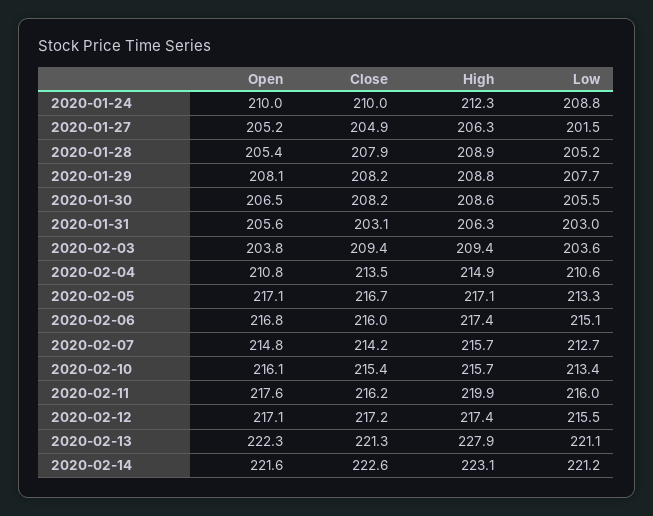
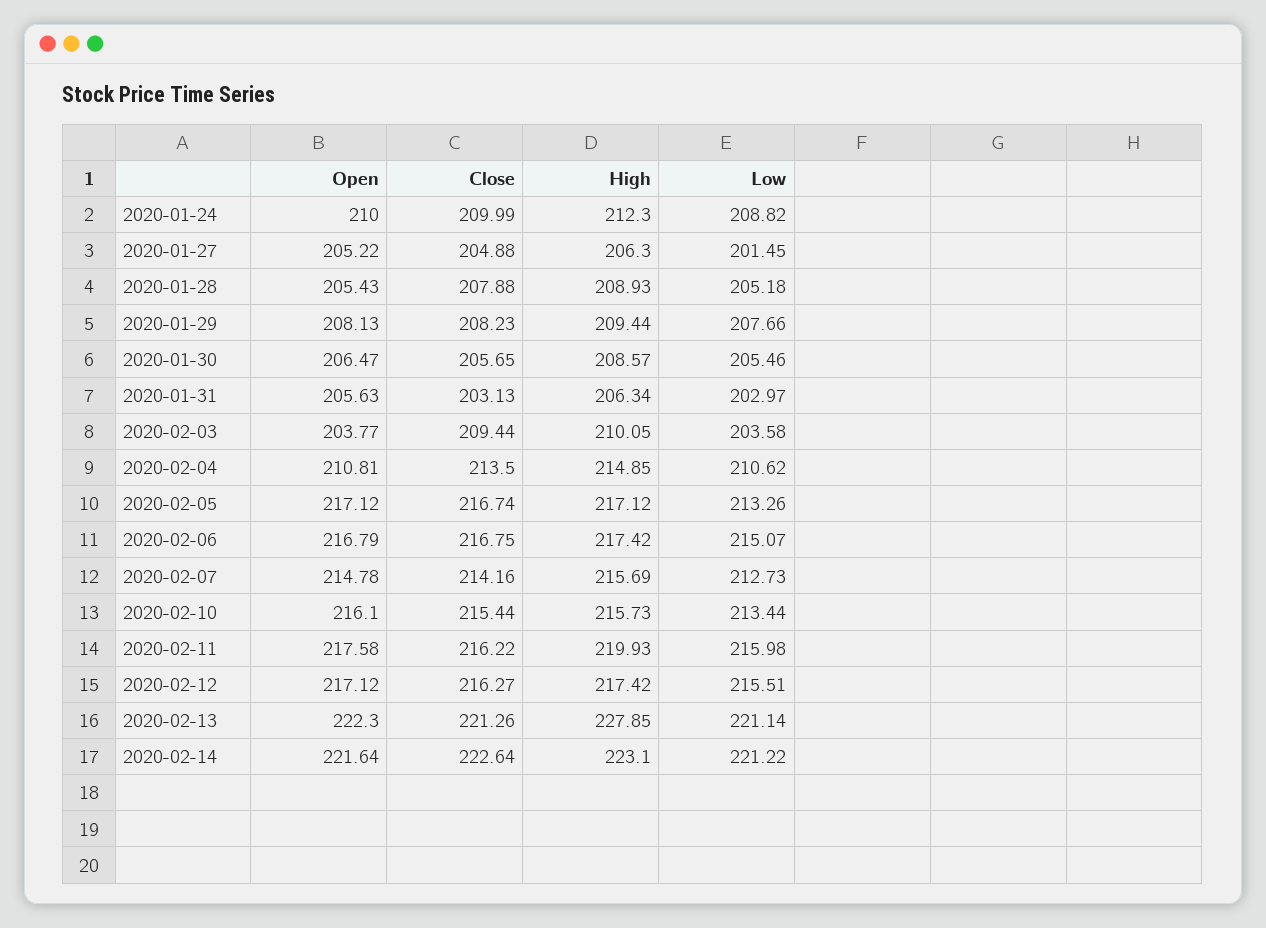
  {
    "Open": {
      "2020-01-24": 210,
      "2020-01-27": 205.22,
      "2020-01-28": 205.43,
      "2020-01-29": 208.13,
      "2020-01-30": 206.47,
      "2020-01-31": 205.63,
      "2020-02-03": 203.77,
      "2020-02-04": 210.81,
      "2020-02-05": 217.12,
      "2020-02-06": 216.79,
      "2020-02-07": 214.78,
      "2020-02-10": 216.1,
      "2020-02-11": 217.58,
      "2020-02-12": 217.12,
      "2020-02-13": 222.3,
      "2020-02-14": 221.64
    },
    "Close": {
      "2020-01-24": 209.99,
      "2020-01-27": 204.88,
      "2020-01-28": 207.88,
      "2020-01-29": 208.23,
-     "2020-01-30": 208.2,
+     "2020-01-30": 205.65,
      "2020-01-31": 203.13,
      "2020-02-03": 209.44,
      "2020-02-04": 213.5,
      "2020-02-05": 216.74,
-     "2020-02-06": 216,
+     "2020-02-06": 216.75,
      "2020-02-07": 214.16,
      "2020-02-10": 215.44,
      "2020-02-11": 216.22,
-     "2020-02-12": 217.2,
+     "2020-02-12": 216.27,
      "2020-02-13": 221.26,
      "2020-02-14": 222.64
    },
    "High": {
      "2020-01-24": 212.3,
      "2020-01-27": 206.3,
      "2020-01-28": 208.93,
-     "2020-01-29": 208.8,
+     "2020-01-29": 209.44,
      "2020-01-30": 208.57,
      "2020-01-31": 206.34,
-     "2020-02-03": 209.4,
+     "2020-02-03": 210.05,
      "2020-02-04": 214.85,
      "2020-02-05": 217.12,
      "2020-02-06": 217.42,
      "2020-02-07": 215.69,
      "2020-02-10": 215.73,
      "2020-02-11": 219.93,
      "2020-02-12": 217.42,
      "2020-02-13": 227.85,
      "2020-02-14": 223.1
    },
    "Low": {
      "2020-01-24": 208.82,
      "2020-01-27": 201.45,
      "2020-01-28": 205.18,
      "2020-01-29": 207.66,
      "2020-01-30": 205.46,
      "2020-01-31": 202.97,
      "2020-02-03": 203.58,
      "2020-02-04": 210.62,
      "2020-02-05": 213.26,
      "2020-02-06": 215.07,
      "2020-02-07": 212.73,
      "2020-02-10": 213.44,
      "2020-02-11": 215.98,
      "2020-02-12": 215.51,
      "2020-02-13": 221.14,
      "2020-02-14": 221.22
    }
  }

